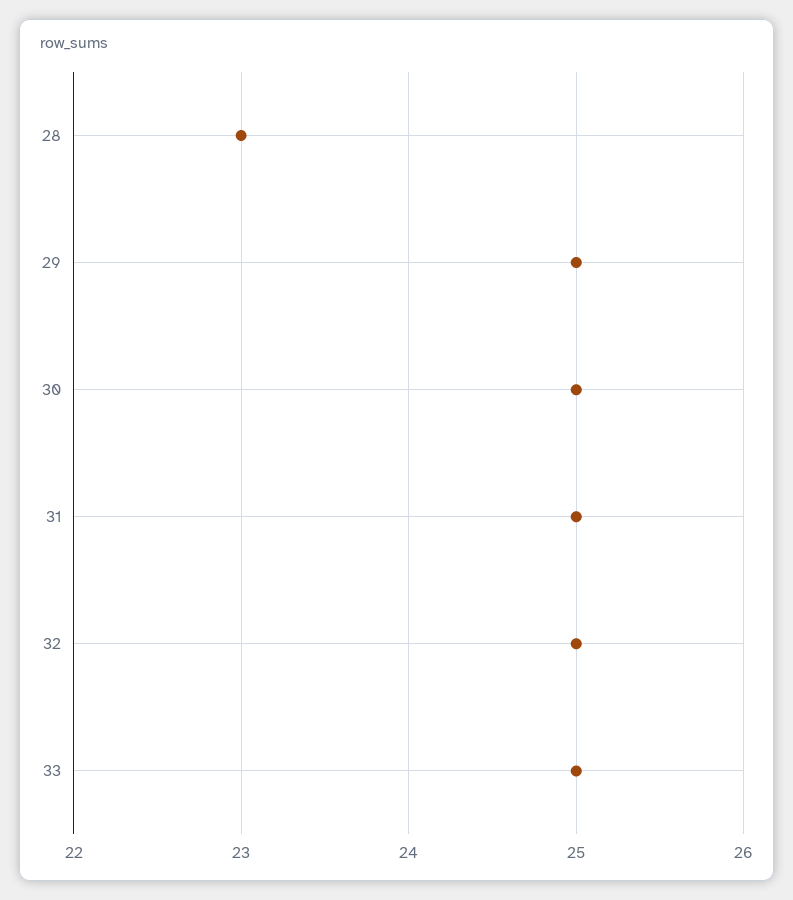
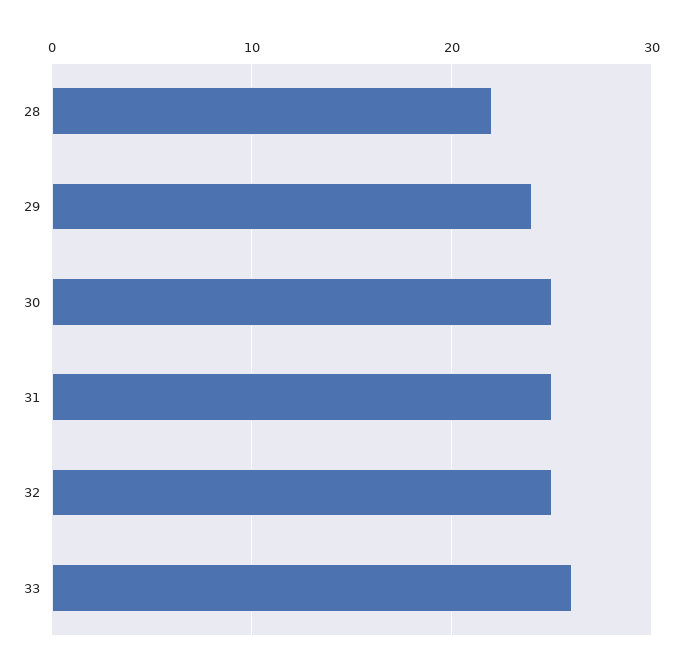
  {
-   "28": 23,
+   "28": 22,
-   "29": 25,
+   "29": 24,
    "30": 25,
    "31": 25,
    "32": 25,
-   "33": 25
+   "33": 26
  }

